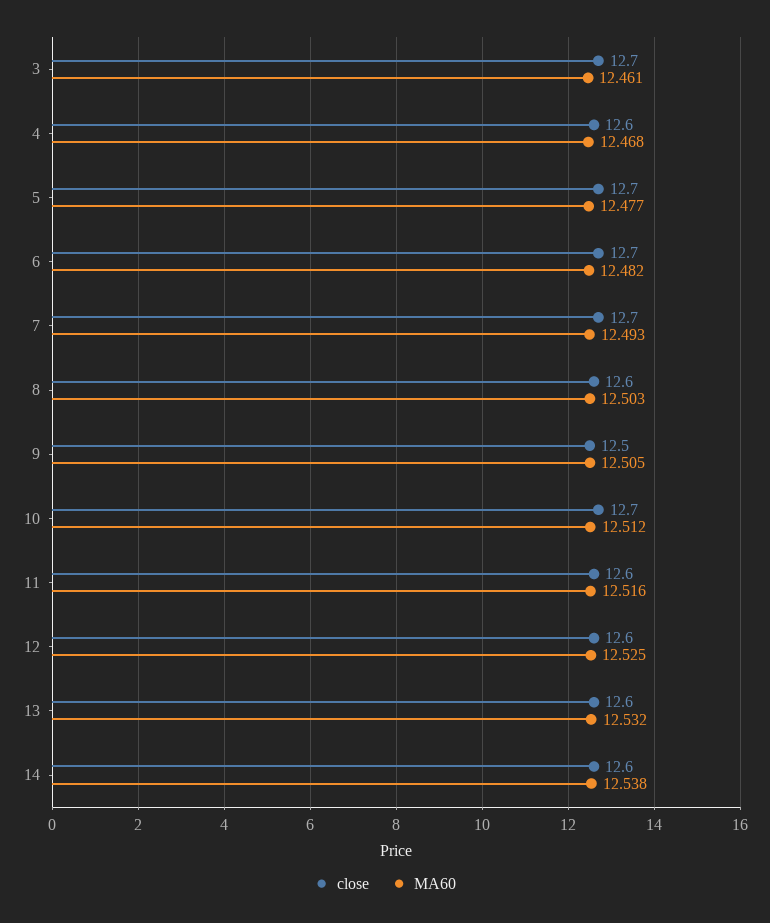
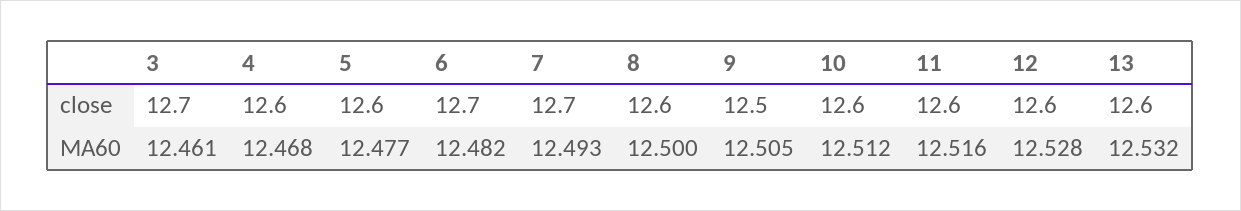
  {
    "close": {
      "3": 12.7,
      "4": 12.6,
-     "5": 12.7,
+     "5": 12.6,
      "6": 12.7,
      "7": 12.7,
      "8": 12.6,
      "9": 12.5,
-     "10": 12.7,
+     "10": 12.6,
      "11": 12.6,
      "12": 12.6,
-     "13": 12.6,
+     "13": 12.6
-     "14": 12.6
    },
    "MA60": {
      "3": 12.461,
      "4": 12.468,
      "5": 12.477,
      "6": 12.482,
      "7": 12.493,
-     "8": 12.503,
+     "8": 12.5,
      "9": 12.505,
      "10": 12.512,
      "11": 12.516,
-     "12": 12.525,
+     "12": 12.528,
-     "13": 12.532,
+     "13": 12.532
-     "14": 12.538
    }
  }

